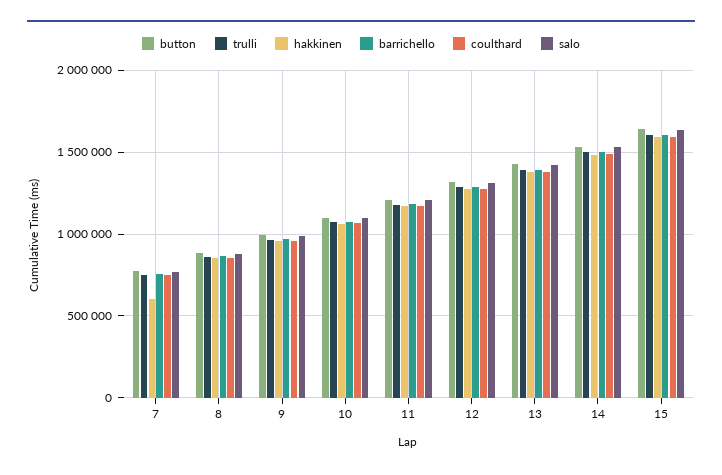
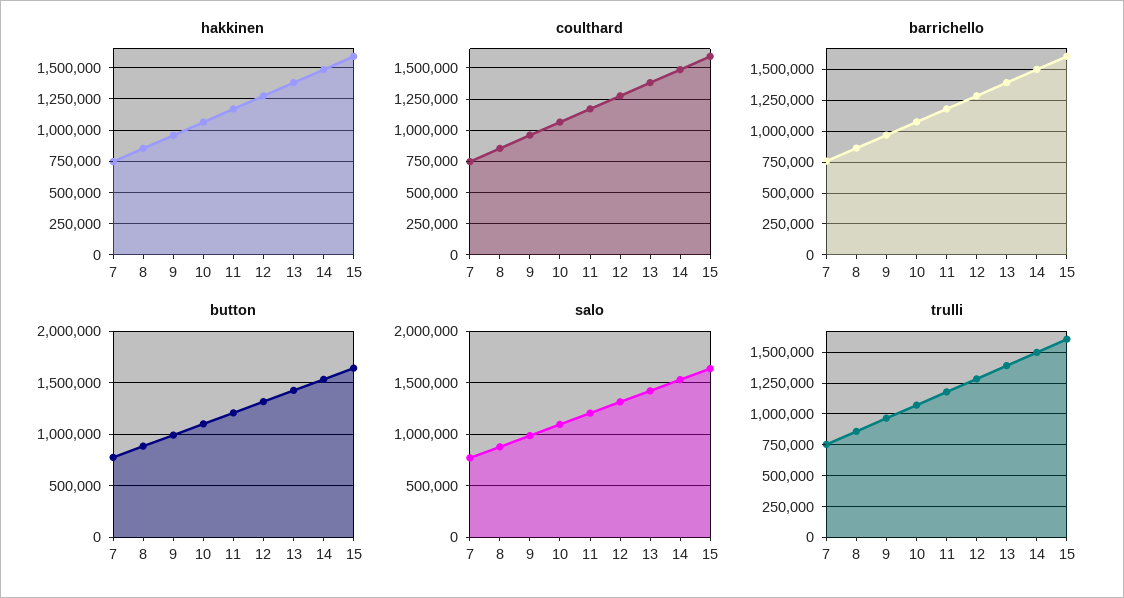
  {
    "button": {
      "7": 800000,
      "8": 900000,
      "9": 1000000,
      "10": 1100000,
      "11": 1200000,
      "12": 1300000,
      "13": 1450000,
      "14": 1550000,
      "15": 1650000
    },
    "trulli": {
      "7": 750000,
      "8": 850000,
      "9": 950000,
      "10": 1050000,
      "11": 1200000,
      "12": 1300000,
      "13": 1400000,
      "14": 1500000,
      "15": 1600000
    },
    "hakkinen": {
-     "7": 600000,
+     "7": 750000,
      "8": 850000,
      "9": 950000,
      "10": 1050000,
      "11": 1150000,
      "12": 1300000,
      "13": 1400000,
      "14": 1500000,
      "15": 1600000
    },
    "barrichello": {
      "7": 750000,
      "8": 850000,
      "9": 950000,
      "10": 1050000,
      "11": 1200000,
      "12": 1300000,
      "13": 1400000,
      "14": 1500000,
      "15": 1600000
    },
    "coulthard": {
      "7": 750000,
      "8": 850000,
      "9": 950000,
      "10": 1050000,
      "11": 1150000,
      "12": 1300000,
      "13": 1400000,
      "14": 1500000,
      "15": 1600000
    },
    "salo": {
      "7": 750000,
      "8": 900000,
      "9": 1000000,
      "10": 1100000,
      "11": 1200000,
      "12": 1300000,
      "13": 1400000,
      "14": 1550000,
      "15": 1650000
    }
  }

